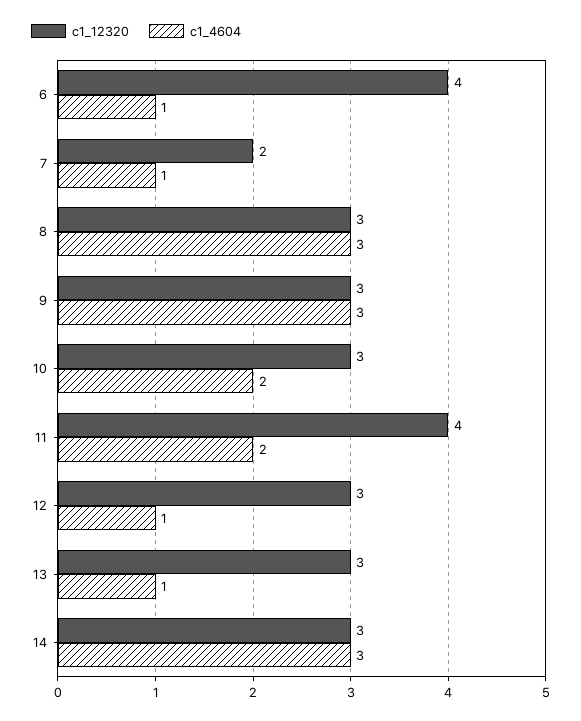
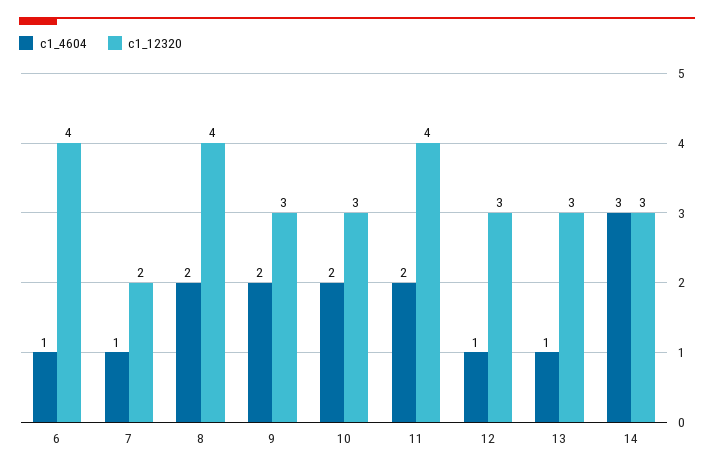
  {
    "c1_12320": {
      "6": 4,
      "7": 2,
-     "8": 3,
+     "8": 4,
      "9": 3,
      "10": 3,
      "11": 4,
      "12": 3,
      "13": 3,
      "14": 3
    },
    "c1_4604": {
      "6": 1,
      "7": 1,
-     "8": 3,
+     "8": 2,
-     "9": 3,
+     "9": 2,
      "10": 2,
      "11": 2,
      "12": 1,
      "13": 1,
      "14": 3
    }
  }

